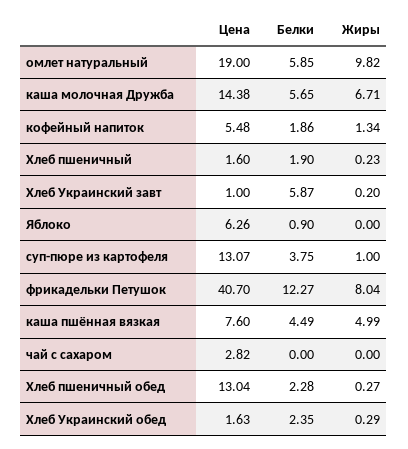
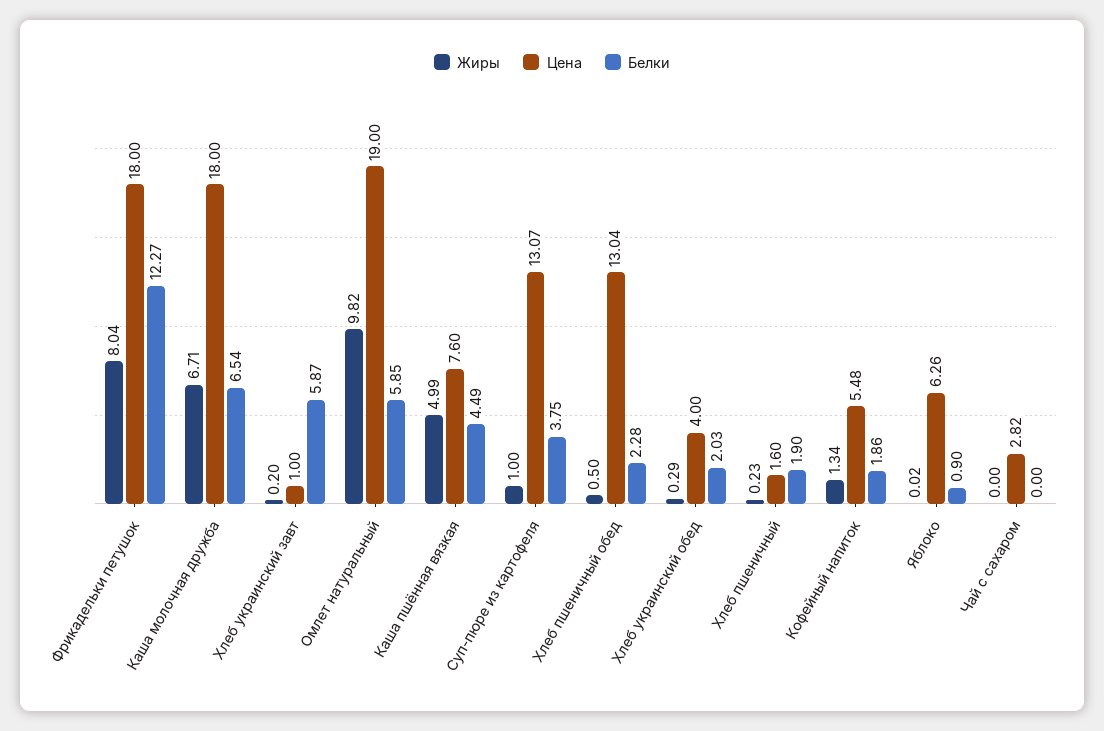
  {
    "Цена": {
      "омлет натуральный": 19,
-     "каша молочная Дружба": 14.38,
+     "каша молочная Дружба": 18,
      "кофейный напиток": 5.48,
      "Хлеб пшеничный": 1.6,
      "Хлеб Украинский завт": 1,
      "Яблоко": 6.26,
      "суп-пюре из картофеля": 13.07,
-     "фрикадельки Петушок": 40.7,
+     "фрикадельки Петушок": 18,
      "каша пшённая вязкая": 7.6,
      "чай с сахаром": 2.82,
      "Хлеб пшеничный обед": 13.04,
-     "Хлеб Украинский обед": 1.63
+     "Хлеб Украинский обед": 4
    },
    "Белки": {
      "омлет натуральный": 5.85,
-     "каша молочная Дружба": 5.65,
+     "каша молочная Дружба": 6.54,
      "кофейный напиток": 1.86,
      "Хлеб пшеничный": 1.9,
      "Хлеб Украинский завт": 5.87,
      "Яблоко": 0.9,
      "суп-пюре из картофеля": 3.75,
      "фрикадельки Петушок": 12.27,
      "каша пшённая вязкая": 4.49,
      "чай с сахаром": 0,
      "Хлеб пшеничный обед": 2.28,
-     "Хлеб Украинский обед": 2.35
+     "Хлеб Украинский обед": 2.03
    },
    "Жиры": {
      "омлет натуральный": 9.82,
      "каша молочная Дружба": 6.71,
      "кофейный напиток": 1.34,
      "Хлеб пшеничный": 0.23,
      "Хлеб Украинский завт": 0.2,
-     "Яблоко": 0,
+     "Яблоко": 0.02,
      "суп-пюре из картофеля": 1,
      "фрикадельки Петушок": 8.04,
      "каша пшённая вязкая": 4.99,
      "чай с сахаром": 0,
-     "Хлеб пшеничный обед": 0.27,
+     "Хлеб пшеничный обед": 0.5,
      "Хлеб Украинский обед": 0.29
    }
  }

